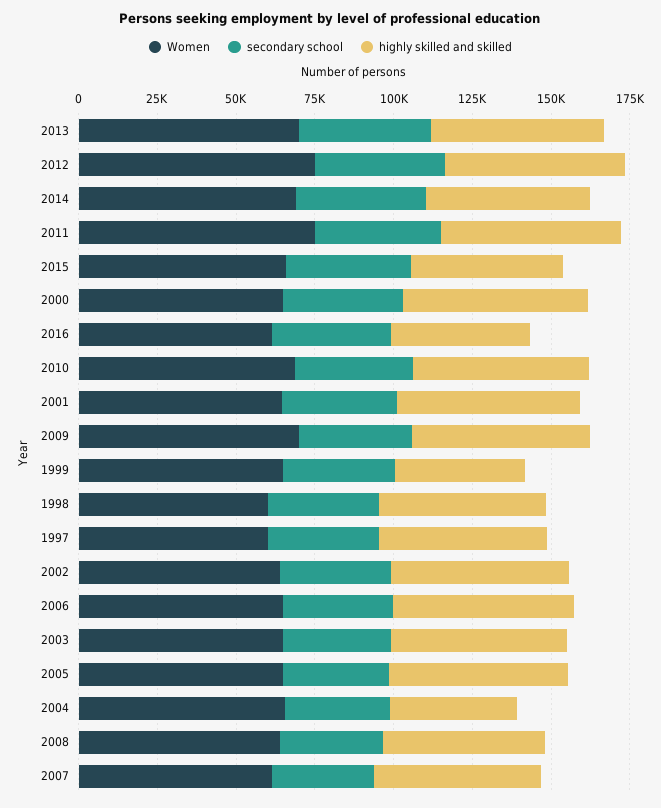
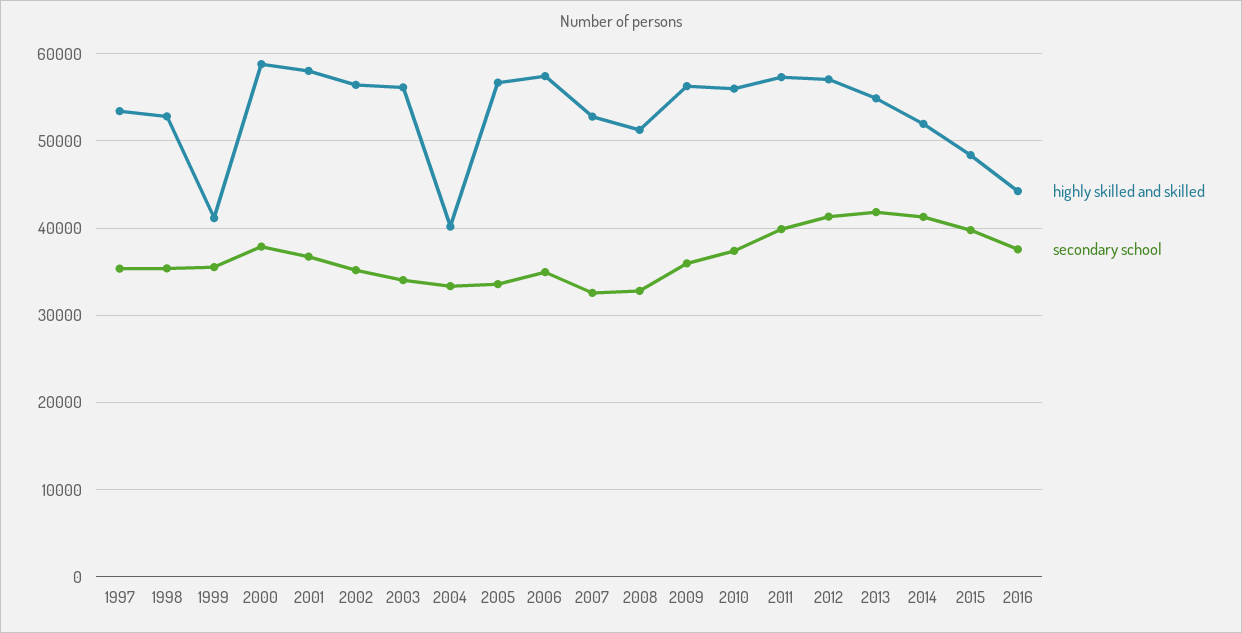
  {
-   "Women": {
-     "2013": 70000,
-     "2012": 75000,
-     "2014": 70000,
-     "2011": 75000,
-     "2015": 65000,
-     "2000": 65000,
-     "2016": 60000,
-     "2010": 70000,
-     "2001": 65000,
-     "2009": 70000,
-     "1999": 65000,
-     "1998": 60000,
-     "1997": 60000,
-     "2002": 65000,
-     "2006": 65000,
-     "2003": 65000,
-     "2005": 65000,
-     "2004": 65000,
-     "2008": 65000,
-     "2007": 60000
-   },
    "secondary school": {
      "2013": 42000,
      "2012": 41000,
      "2014": 41000,
      "2011": 40000,
      "2015": 40000,
      "2000": 38000,
      "2016": 38000,
      "2010": 37000,
      "2001": 37000,
      "2009": 36000,
      "1999": 36000,
      "1998": 35000,
      "1997": 35000,
      "2002": 35000,
      "2006": 35000,
      "2003": 34000,
      "2005": 34000,
      "2004": 33000,
      "2008": 33000,
      "2007": 33000
    },
    "highly skilled and skilled": {
      "2013": 55000,
      "2012": 57000,
      "2014": 52000,
      "2011": 57000,
      "2015": 48000,
      "2000": 59000,
      "2016": 44000,
      "2010": 56000,
      "2001": 58000,
      "2009": 56000,
      "1999": 41000,
      "1998": 53000,
      "1997": 53000,
      "2002": 56000,
      "2006": 57000,
      "2003": 56000,
      "2005": 57000,
      "2004": 40000,
      "2008": 51000,
      "2007": 53000
    }
  }

